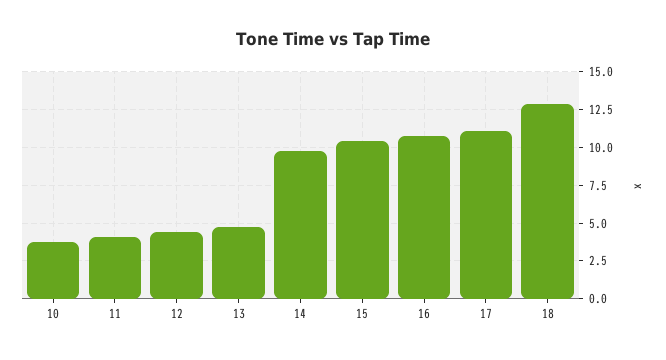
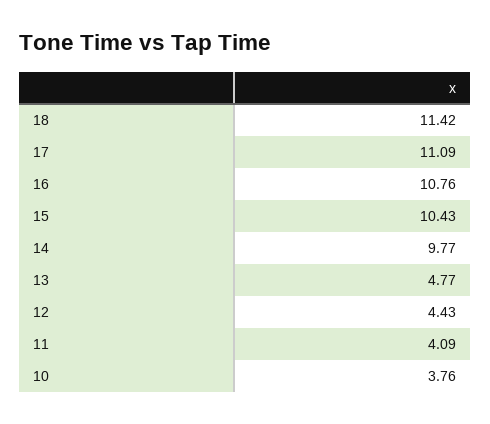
  {
    "10": 3.76,
    "11": 4.09,
    "12": 4.43,
    "13": 4.77,
    "14": 9.77,
    "15": 10.43,
    "16": 10.76,
    "17": 11.09,
-   "18": 13
+   "18": 11.42
  }

